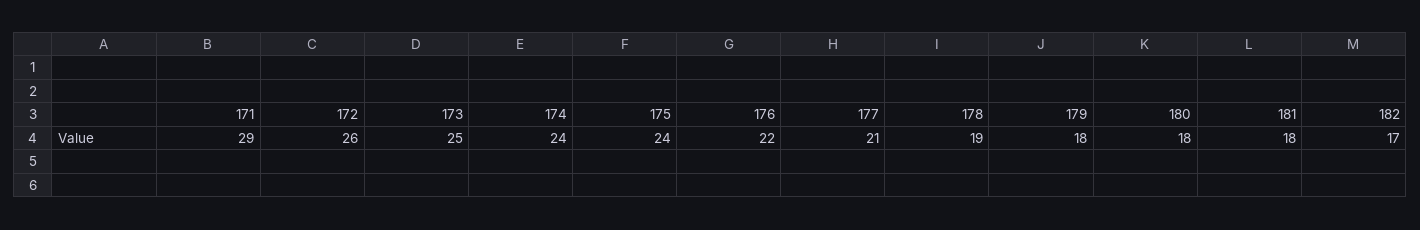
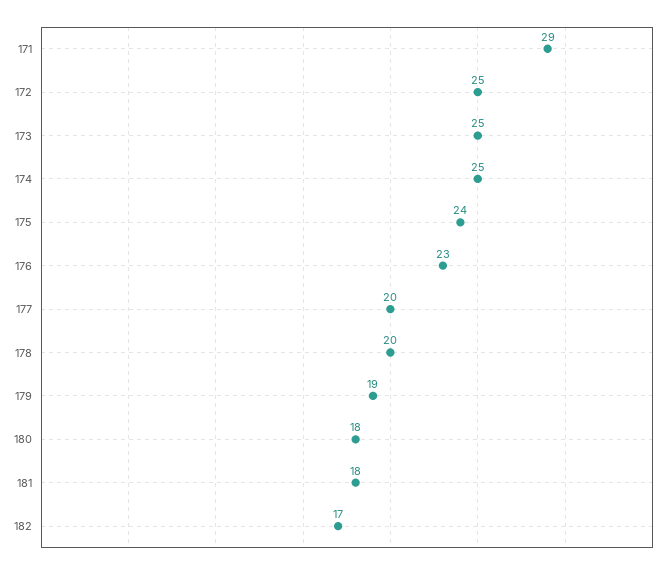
  {
    "171": 29,
-   "172": 26,
+   "172": 25,
    "173": 25,
-   "174": 24,
+   "174": 25,
    "175": 24,
-   "176": 22,
+   "176": 23,
-   "177": 21,
+   "177": 20,
-   "178": 19,
+   "178": 20,
-   "179": 18,
+   "179": 19,
    "180": 18,
    "181": 18,
    "182": 17
  }

